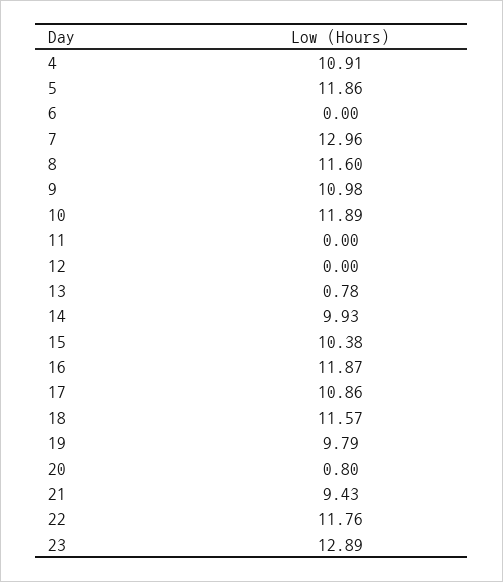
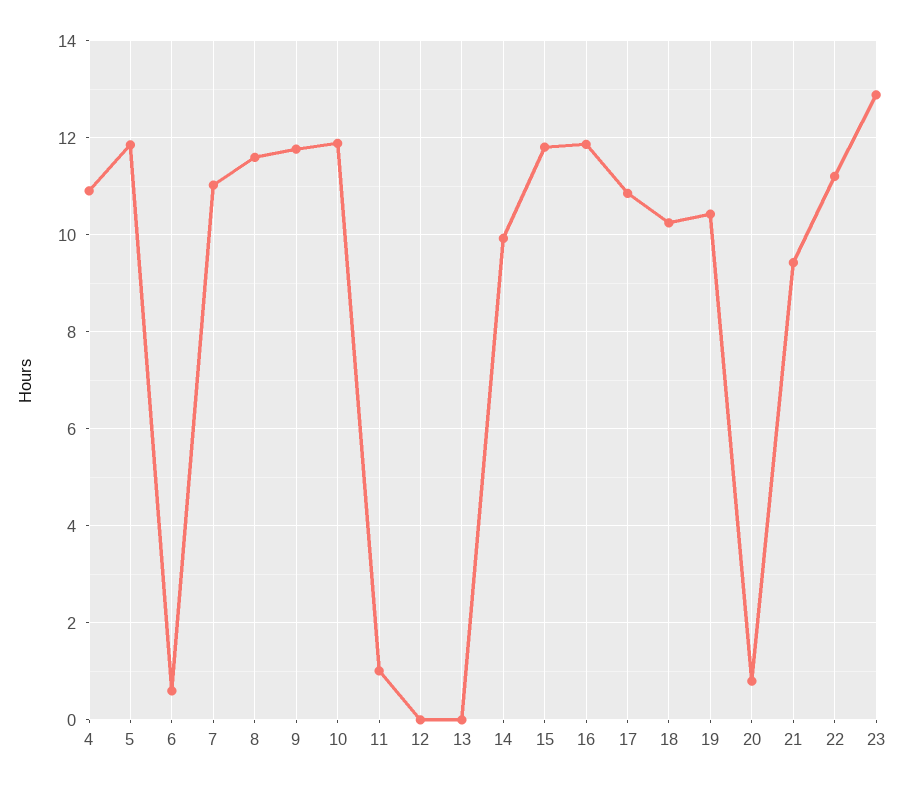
  {
    "4": 10.91,
    "5": 11.86,
-   "6": 0,
+   "6": 0.6,
-   "7": 12.96,
+   "7": 11,
    "8": 11.6,
-   "9": 10.98,
+   "9": 11.8,
    "10": 11.89,
-   "11": 0,
+   "11": 1,
    "12": 0,
-   "13": 0.78,
+   "13": 0,
    "14": 9.93,
-   "15": 10.38,
+   "15": 11.8,
    "16": 11.87,
    "17": 10.86,
-   "18": 11.57,
+   "18": 10.2,
-   "19": 9.79,
+   "19": 10.4,
    "20": 0.8,
    "21": 9.43,
-   "22": 11.76,
+   "22": 11.2,
    "23": 12.89
  }

